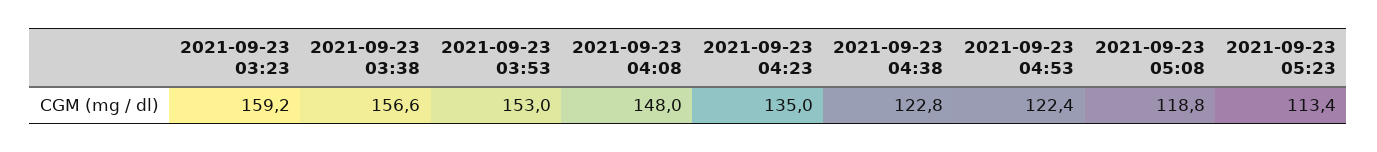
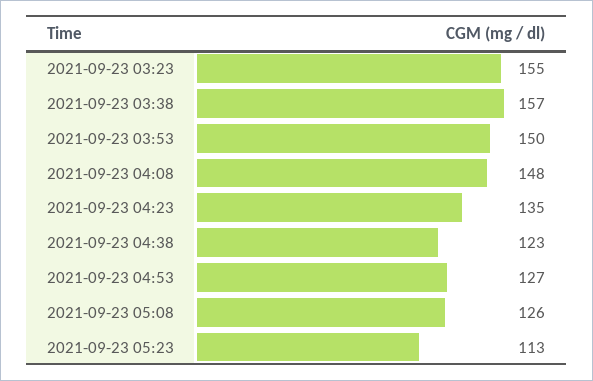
  {
-   "2021-09-23 03:23": 159.2,
+   "2021-09-23 03:23": 155,
    "2021-09-23 03:38": 156.6,
-   "2021-09-23 03:53": 153,
+   "2021-09-23 03:53": 150,
    "2021-09-23 04:08": 148,
    "2021-09-23 04:23": 135,
    "2021-09-23 04:38": 122.8,
-   "2021-09-23 04:53": 122.4,
+   "2021-09-23 04:53": 127,
-   "2021-09-23 05:08": 118.8,
+   "2021-09-23 05:08": 126,
    "2021-09-23 05:23": 113.4
  }

